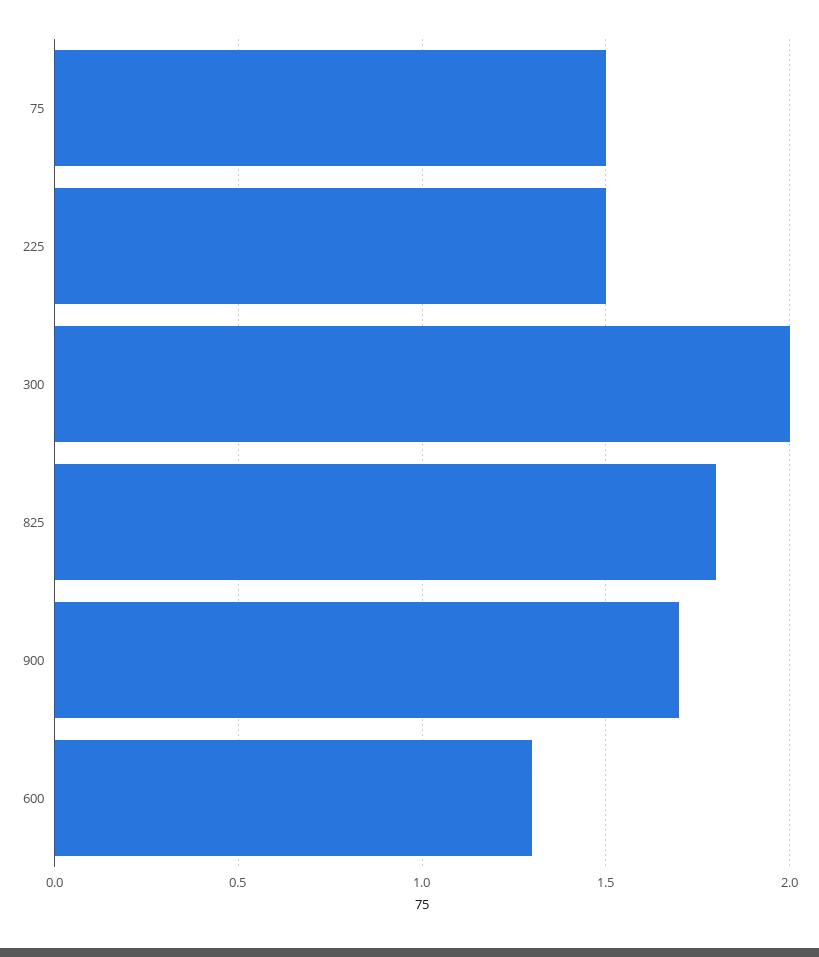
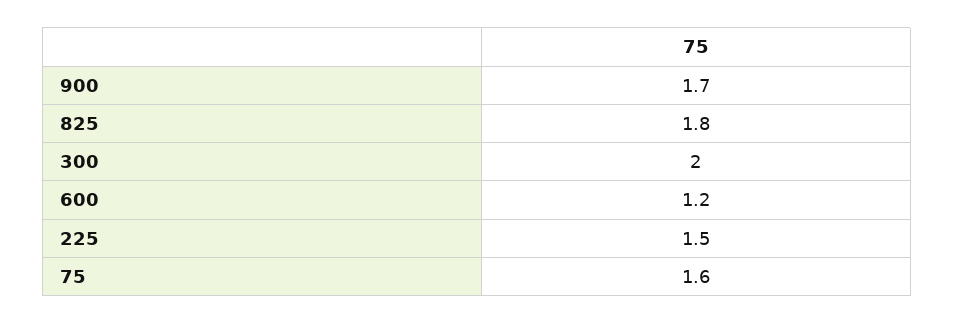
  {
-   "75": 1.5,
+   "75": 1.6,
    "225": 1.5,
    "300": 2,
    "825": 1.8,
    "900": 1.7,
-   "600": 1.3
+   "600": 1.2
  }

